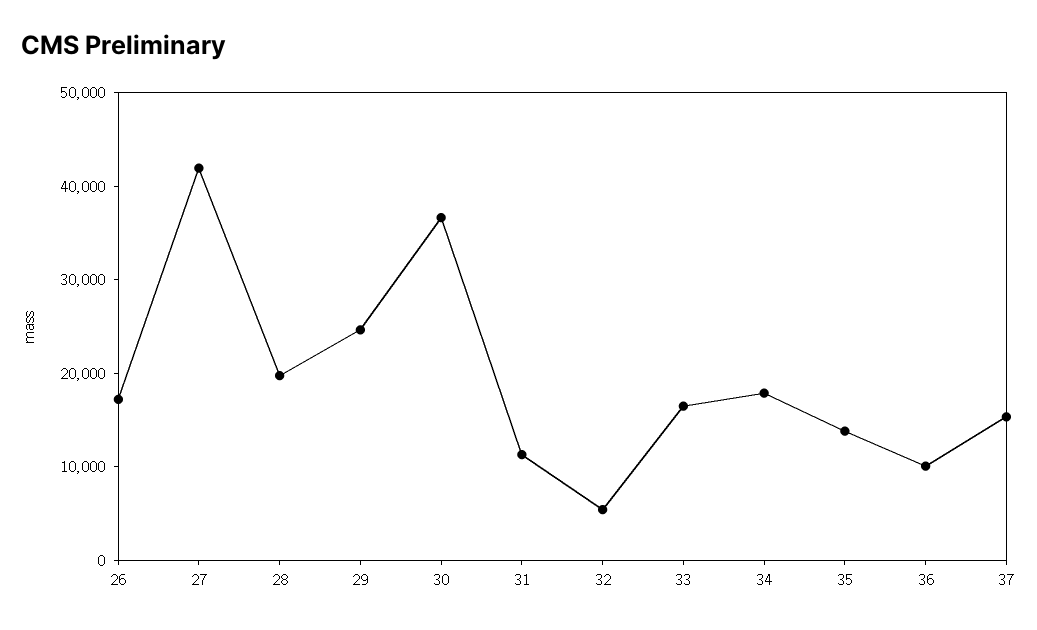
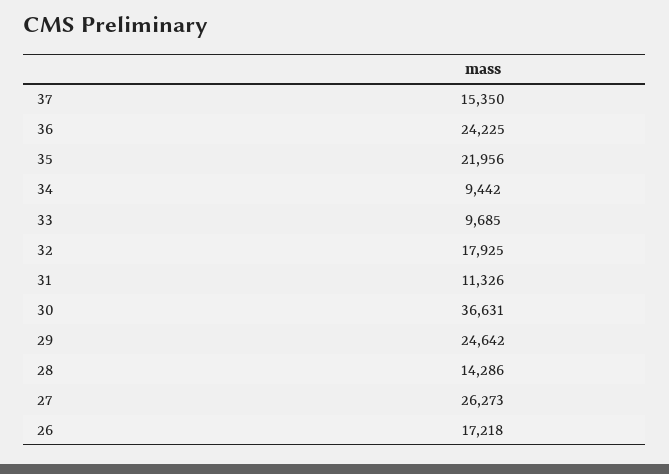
  {
    "26": 17218,
-   "27": 42000,
+   "27": 26273,
-   "28": 20000,
+   "28": 14286,
    "29": 24642,
    "30": 36631,
    "31": 11326,
-   "32": 6000,
+   "32": 17925,
-   "33": 16000,
+   "33": 9685,
-   "34": 18000,
+   "34": 9442,
-   "35": 14000,
+   "35": 21956,
-   "36": 10000,
+   "36": 24225,
    "37": 15350
  }

